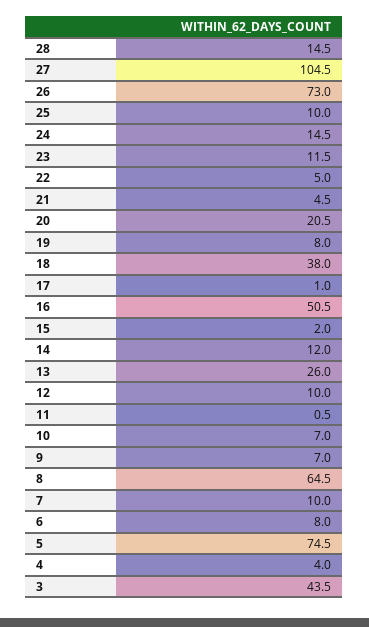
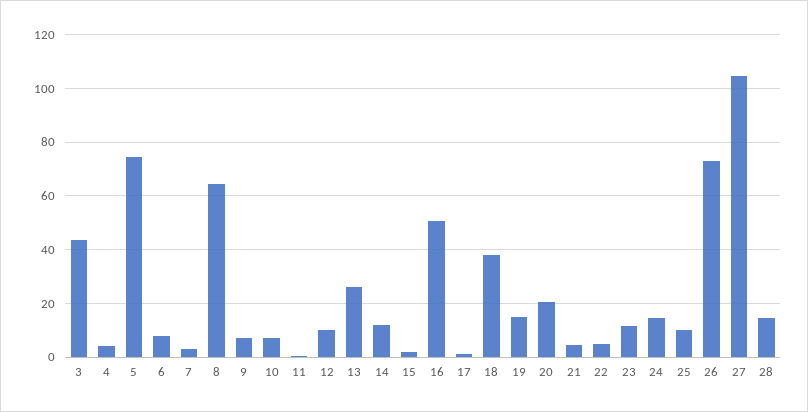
  {
    "28": 14.5,
    "27": 104.5,
    "26": 73,
    "25": 10,
    "24": 14.5,
    "23": 11.5,
    "22": 5,
    "21": 4.5,
    "20": 20.5,
-   "19": 8,
+   "19": 15,
    "18": 38,
    "17": 1,
    "16": 50.5,
    "15": 2,
    "14": 12,
    "13": 26,
    "12": 10,
    "11": 0.5,
    "10": 7,
    "9": 7,
    "8": 64.5,
-   "7": 10,
+   "7": 2.5,
    "6": 8,
    "5": 74.5,
    "4": 4,
    "3": 43.5
  }

